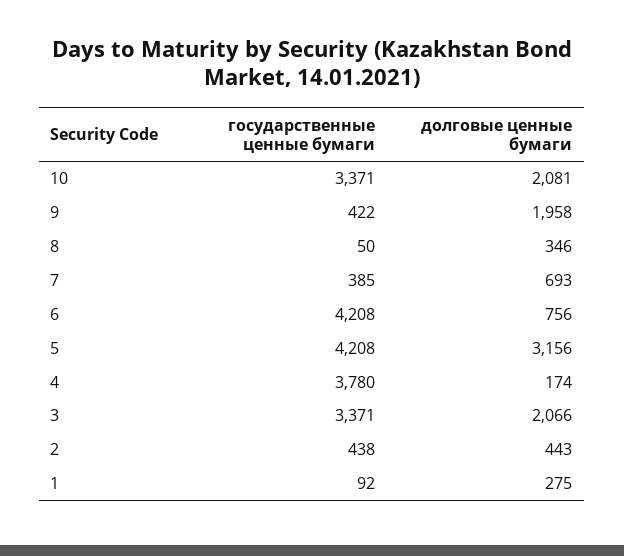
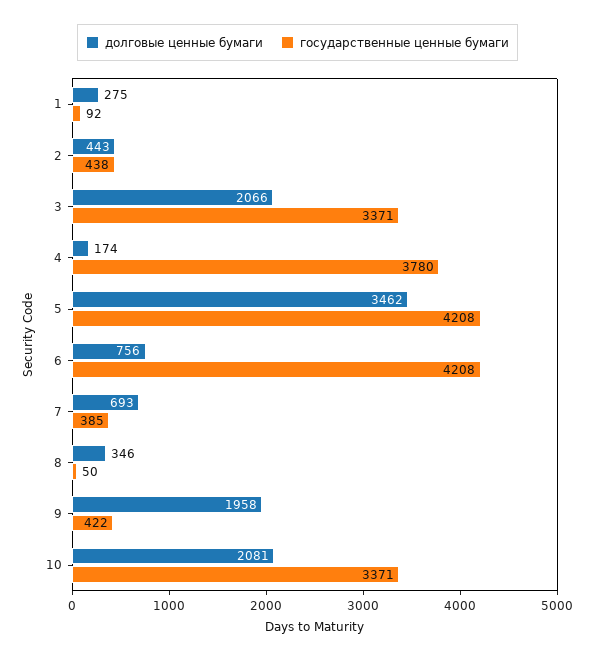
  {
    "государственные ценные бумаги": {
      "10": 3371,
      "9": 422,
      "8": 50,
      "7": 385,
      "6": 4208,
      "5": 4208,
      "4": 3780,
      "3": 3371,
      "2": 438,
      "1": 92
    },
    "долговые ценные бумаги": {
      "10": 2081,
      "9": 1958,
      "8": 346,
      "7": 693,
      "6": 756,
-     "5": 3156,
+     "5": 3462,
      "4": 174,
      "3": 2066,
      "2": 443,
      "1": 275
    }
  }

